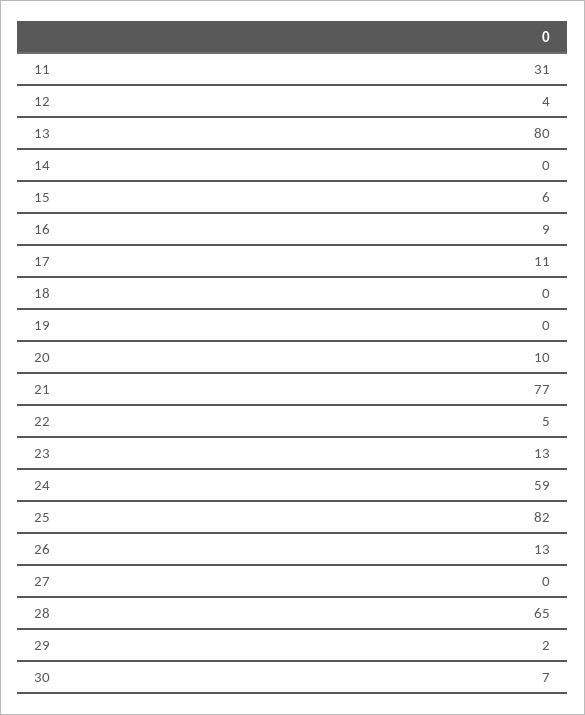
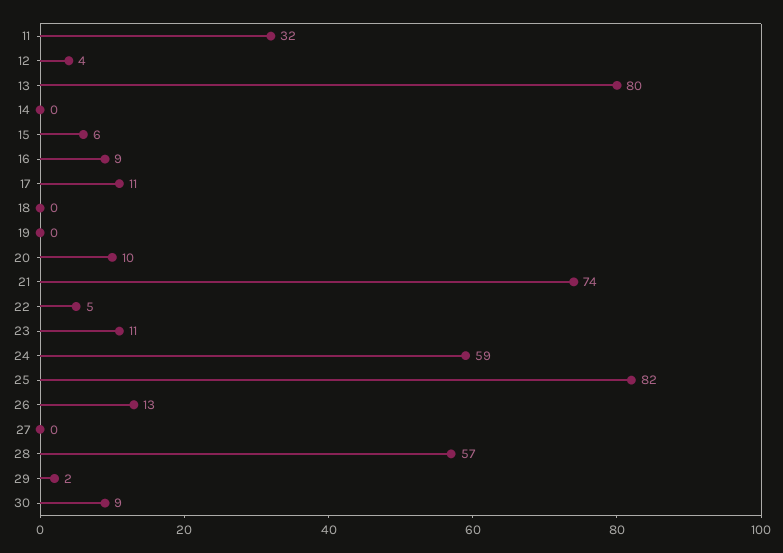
  {
-   "11": 31,
+   "11": 32,
    "12": 4,
    "13": 80,
    "14": 0,
    "15": 6,
    "16": 9,
    "17": 11,
    "18": 0,
    "19": 0,
    "20": 10,
-   "21": 77,
+   "21": 74,
    "22": 5,
-   "23": 13,
+   "23": 11,
    "24": 59,
    "25": 82,
    "26": 13,
    "27": 0,
-   "28": 65,
+   "28": 57,
    "29": 2,
-   "30": 7
+   "30": 9
  }

